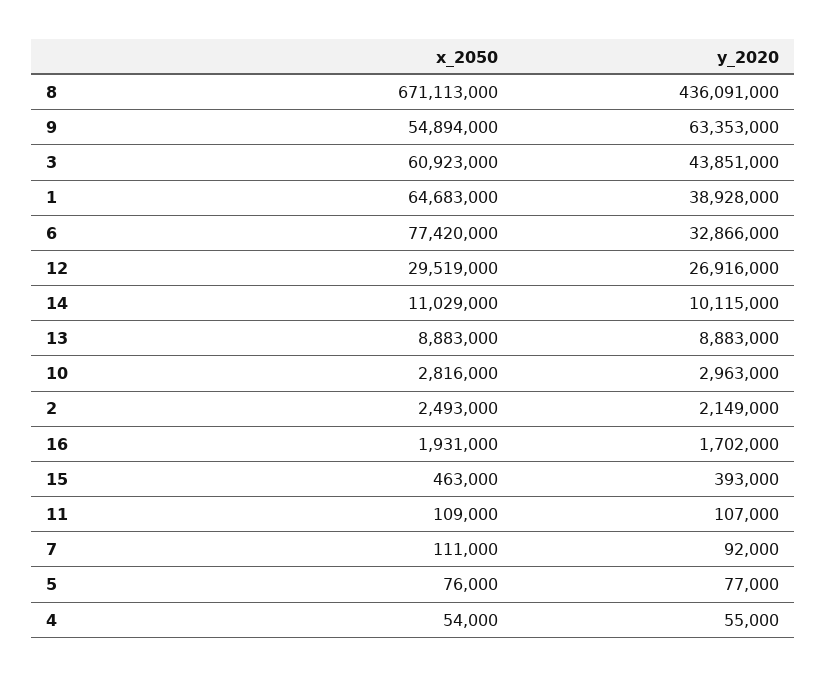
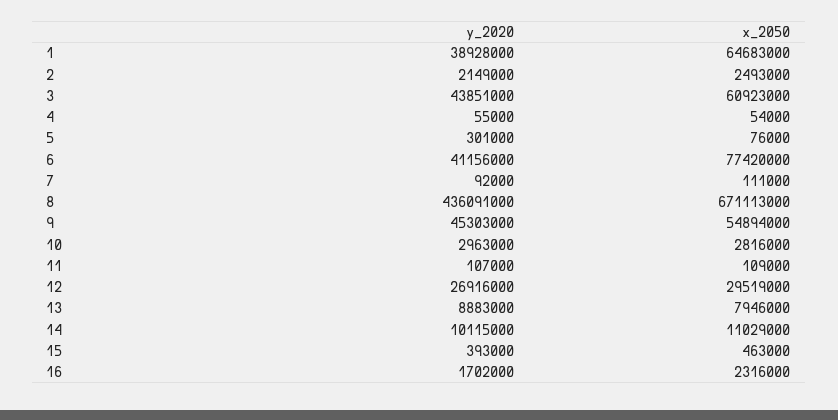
  {
    "x_2050": {
      "8": 671113000,
      "9": 54894000,
      "3": 60923000,
      "1": 64683000,
      "6": 77420000,
      "12": 29519000,
      "14": 11029000,
-     "13": 8883000,
+     "13": 7946000,
      "10": 2816000,
      "2": 2493000,
-     "16": 1931000,
+     "16": 2316000,
      "15": 463000,
      "11": 109000,
      "7": 111000,
      "5": 76000,
      "4": 54000
    },
    "y_2020": {
      "8": 436091000,
-     "9": 63353000,
+     "9": 45303000,
      "3": 43851000,
      "1": 38928000,
-     "6": 32866000,
+     "6": 41156000,
      "12": 26916000,
      "14": 10115000,
      "13": 8883000,
      "10": 2963000,
      "2": 2149000,
      "16": 1702000,
      "15": 393000,
      "11": 107000,
      "7": 92000,
-     "5": 77000,
+     "5": 301000,
      "4": 55000
    }
  }

